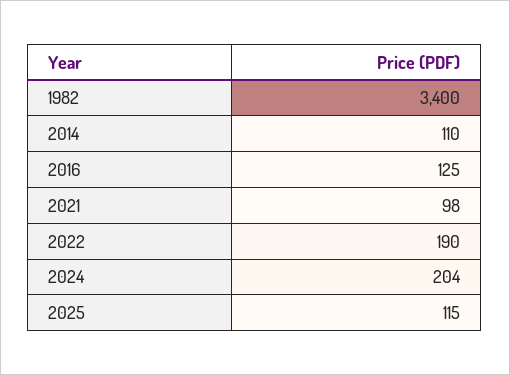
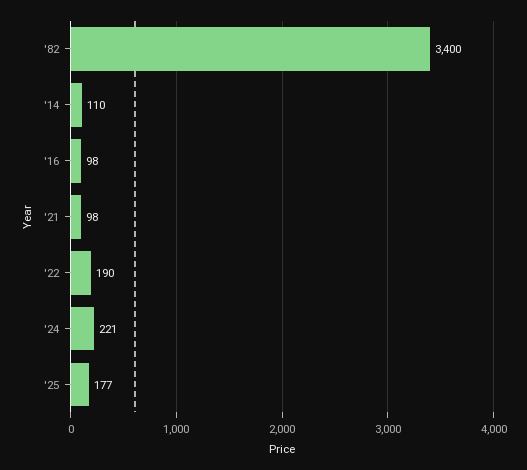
  {
    "1982": 3400,
    "2014": 110,
-   "2016": 125,
+   "2016": 98,
    "2021": 98,
    "2022": 190,
-   "2024": 204,
+   "2024": 221,
-   "2025": 115
+   "2025": 177
  }

